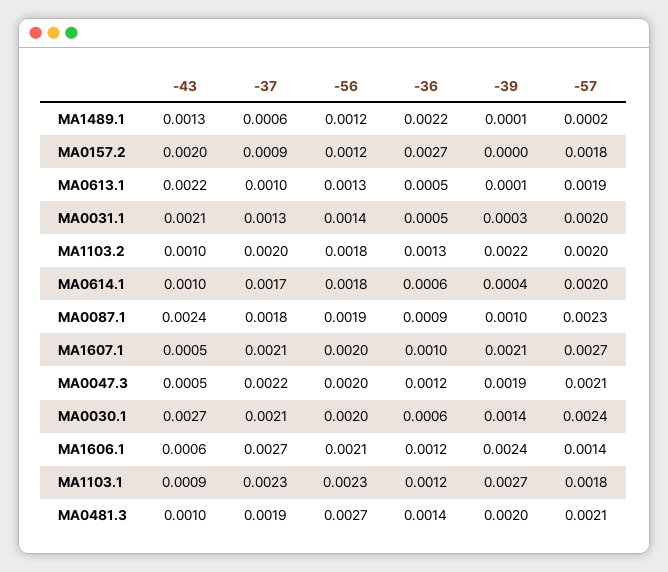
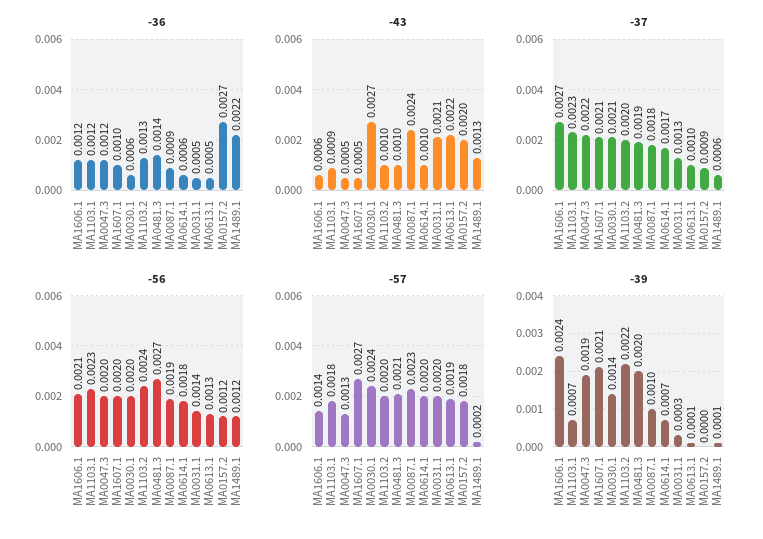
  {
    "-43": {
      "MA1489.1": 0.0013,
      "MA0157.2": 0.002,
      "MA0613.1": 0.0022,
      "MA0031.1": 0.0021,
      "MA1103.2": 0.001,
      "MA0614.1": 0.001,
      "MA0087.1": 0.0024,
      "MA1607.1": 0.0005,
      "MA0047.3": 0.0005,
      "MA0030.1": 0.0027,
      "MA1606.1": 0.0006,
      "MA1103.1": 0.0009,
      "MA0481.3": 0.001
    },
    "-37": {
      "MA1489.1": 0.0006,
      "MA0157.2": 0.0009,
      "MA0613.1": 0.001,
      "MA0031.1": 0.0013,
      "MA1103.2": 0.002,
      "MA0614.1": 0.0017,
      "MA0087.1": 0.0018,
      "MA1607.1": 0.0021,
      "MA0047.3": 0.0022,
      "MA0030.1": 0.0021,
      "MA1606.1": 0.0027,
      "MA1103.1": 0.0023,
      "MA0481.3": 0.0019
    },
    "-56": {
      "MA1489.1": 0.0012,
      "MA0157.2": 0.0012,
      "MA0613.1": 0.0013,
      "MA0031.1": 0.0014,
-     "MA1103.2": 0.0018,
+     "MA1103.2": 0.0024,
      "MA0614.1": 0.0018,
      "MA0087.1": 0.0019,
      "MA1607.1": 0.002,
      "MA0047.3": 0.002,
      "MA0030.1": 0.002,
      "MA1606.1": 0.0021,
      "MA1103.1": 0.0023,
      "MA0481.3": 0.0027
    },
    "-36": {
      "MA1489.1": 0.0022,
      "MA0157.2": 0.0027,
      "MA0613.1": 0.0005,
      "MA0031.1": 0.0005,
      "MA1103.2": 0.0013,
      "MA0614.1": 0.0006,
      "MA0087.1": 0.0009,
      "MA1607.1": 0.001,
      "MA0047.3": 0.0012,
      "MA0030.1": 0.0006,
      "MA1606.1": 0.0012,
      "MA1103.1": 0.0012,
      "MA0481.3": 0.0014
    },
    "-39": {
      "MA1489.1": 0.0001,
      "MA0157.2": 0,
      "MA0613.1": 0.0001,
      "MA0031.1": 0.0003,
      "MA1103.2": 0.0022,
-     "MA0614.1": 0.0004,
+     "MA0614.1": 0.0007,
      "MA0087.1": 0.001,
      "MA1607.1": 0.0021,
      "MA0047.3": 0.0019,
      "MA0030.1": 0.0014,
      "MA1606.1": 0.0024,
-     "MA1103.1": 0.0027,
+     "MA1103.1": 0.0007,
      "MA0481.3": 0.002
    },
    "-57": {
      "MA1489.1": 0.0002,
      "MA0157.2": 0.0018,
      "MA0613.1": 0.0019,
      "MA0031.1": 0.002,
      "MA1103.2": 0.002,
      "MA0614.1": 0.002,
      "MA0087.1": 0.0023,
      "MA1607.1": 0.0027,
-     "MA0047.3": 0.0021,
+     "MA0047.3": 0.0013,
      "MA0030.1": 0.0024,
      "MA1606.1": 0.0014,
      "MA1103.1": 0.0018,
      "MA0481.3": 0.0021
    }
  }

